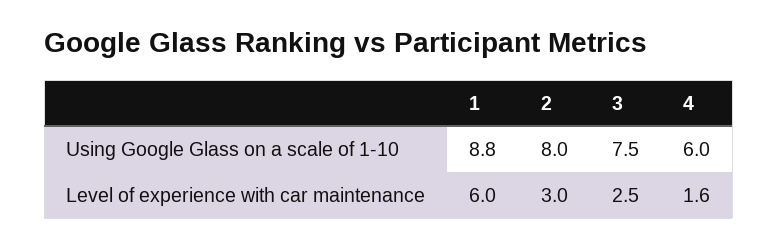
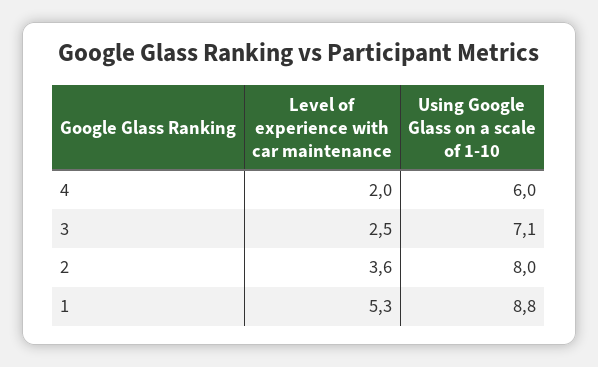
  {
    "1": {
      "Using Google Glass on a scale of 1-10": 8.8,
-     "Level of experience with car maintenance": 6
+     "Level of experience with car maintenance": 5.3
    },
    "2": {
      "Using Google Glass on a scale of 1-10": 8,
-     "Level of experience with car maintenance": 3
+     "Level of experience with car maintenance": 3.6
    },
    "3": {
-     "Using Google Glass on a scale of 1-10": 7.5,
+     "Using Google Glass on a scale of 1-10": 7.1,
      "Level of experience with car maintenance": 2.5
    },
    "4": {
      "Using Google Glass on a scale of 1-10": 6,
-     "Level of experience with car maintenance": 1.6
+     "Level of experience with car maintenance": 2
    }
  }

